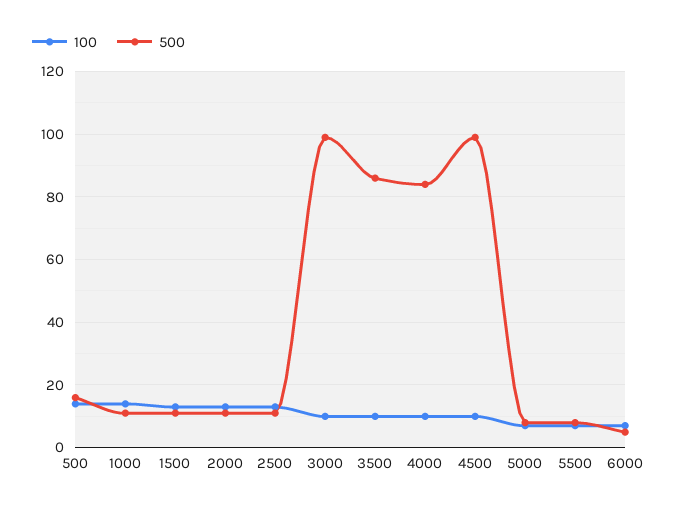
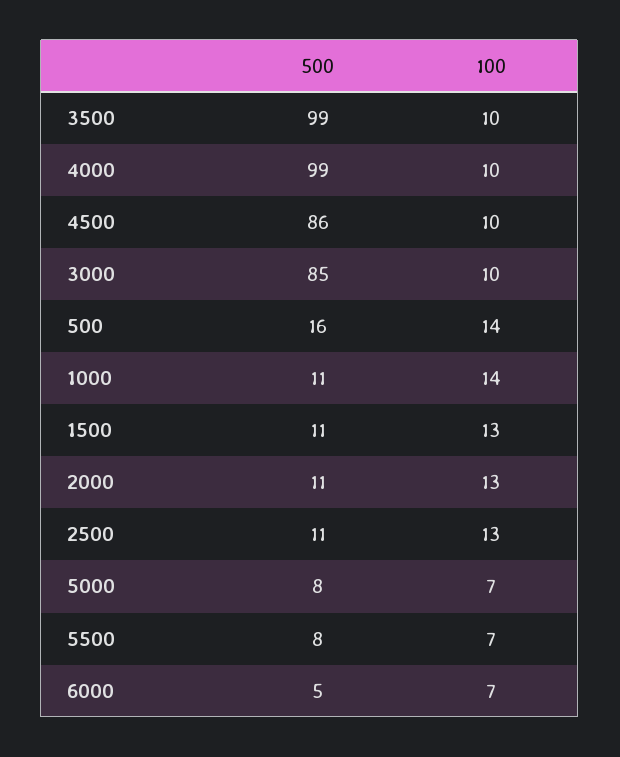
  {
    "100": {
      "500": 14,
      "1000": 14,
      "1500": 13,
      "2000": 13,
      "2500": 13,
      "3000": 10,
      "3500": 10,
      "4000": 10,
      "4500": 10,
      "5000": 7,
      "5500": 7,
      "6000": 7
    },
    "500": {
      "500": 16,
      "1000": 11,
      "1500": 11,
      "2000": 11,
      "2500": 11,
-     "3000": 100,
+     "3000": 85,
-     "3500": 85,
+     "3500": 99,
-     "4000": 85,
+     "4000": 99,
-     "4500": 100,
+     "4500": 86,
      "5000": 8,
      "5500": 8,
      "6000": 5
    }
  }

